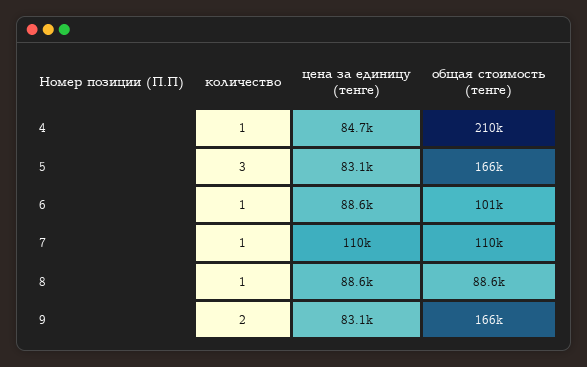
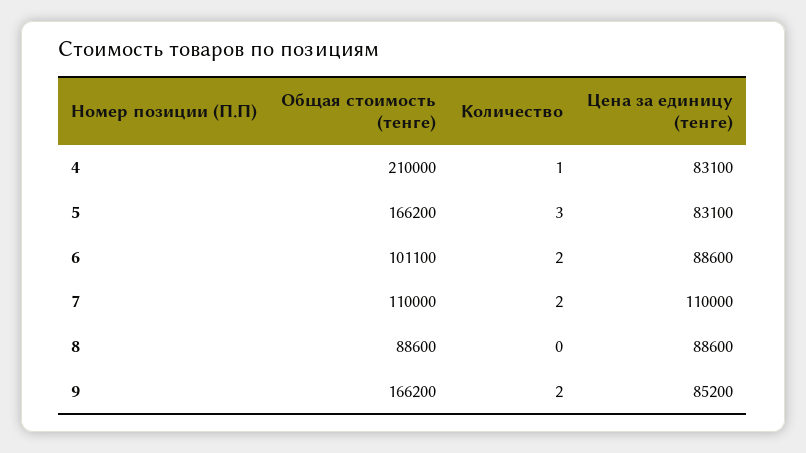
  {
    "количество": {
      "4": 1,
      "5": 3,
-     "6": 1,
+     "6": 2,
-     "7": 1,
+     "7": 2,
-     "8": 1,
+     "8": 0,
      "9": 2
    },
    "цена за единицу (тенге)": {
-     "4": 84700,
+     "4": 83100,
      "5": 83100,
      "6": 88600,
      "7": 110000,
      "8": 88600,
-     "9": 83100
+     "9": 85200
    },
    "общая стоимость (тенге)": {
      "4": 210000,
      "5": 166200,
      "6": 101100,
      "7": 110000,
      "8": 88600,
      "9": 166200
    }
  }

